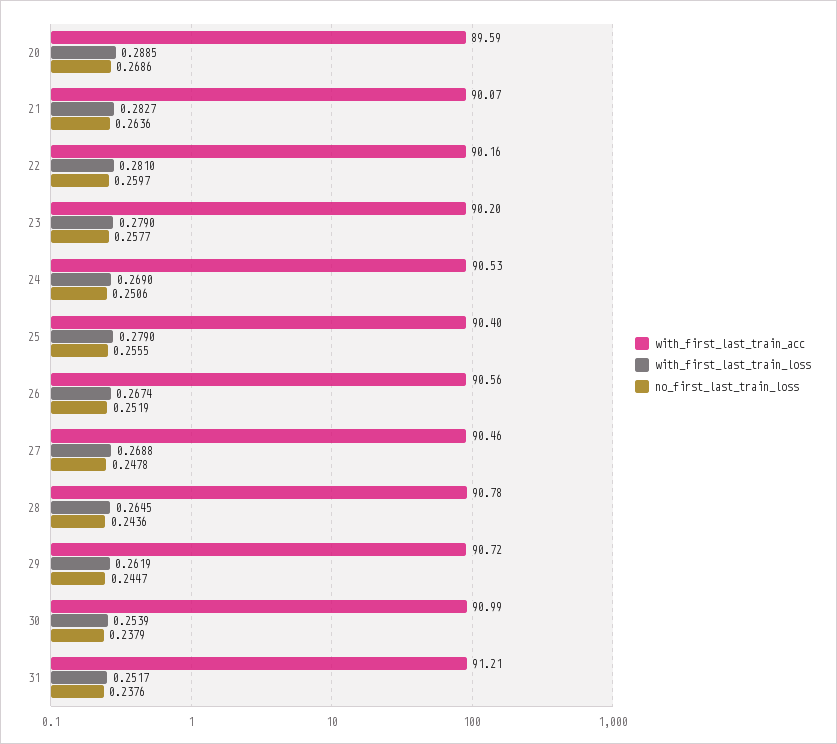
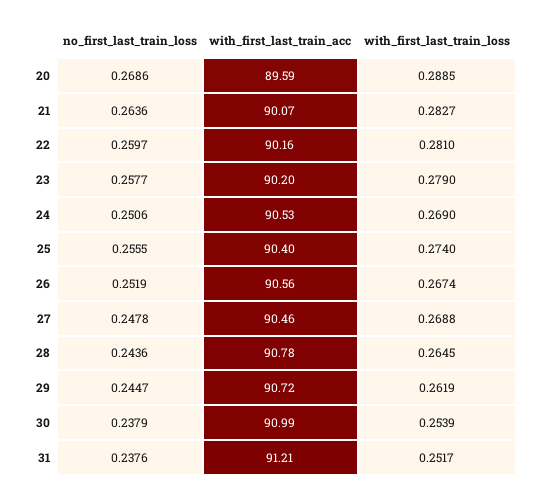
  {
    "with_first_last_train_acc": {
      "20": 89.59,
      "21": 90.07,
      "22": 90.16,
      "23": 90.2,
      "24": 90.53,
      "25": 90.4,
      "26": 90.56,
      "27": 90.46,
      "28": 90.78,
      "29": 90.72,
      "30": 90.99,
      "31": 91.21
    },
    "with_first_last_train_loss": {
      "20": 0.2885,
      "21": 0.2827,
      "22": 0.281,
      "23": 0.279,
      "24": 0.269,
-     "25": 0.279,
+     "25": 0.274,
      "26": 0.2674,
      "27": 0.2688,
      "28": 0.2645,
      "29": 0.2619,
      "30": 0.2539,
      "31": 0.2517
    },
    "no_first_last_train_loss": {
      "20": 0.2686,
      "21": 0.2636,
      "22": 0.2597,
      "23": 0.2577,
      "24": 0.2506,
      "25": 0.2555,
      "26": 0.2519,
      "27": 0.2478,
      "28": 0.2436,
      "29": 0.2447,
      "30": 0.2379,
      "31": 0.2376
    }
  }

